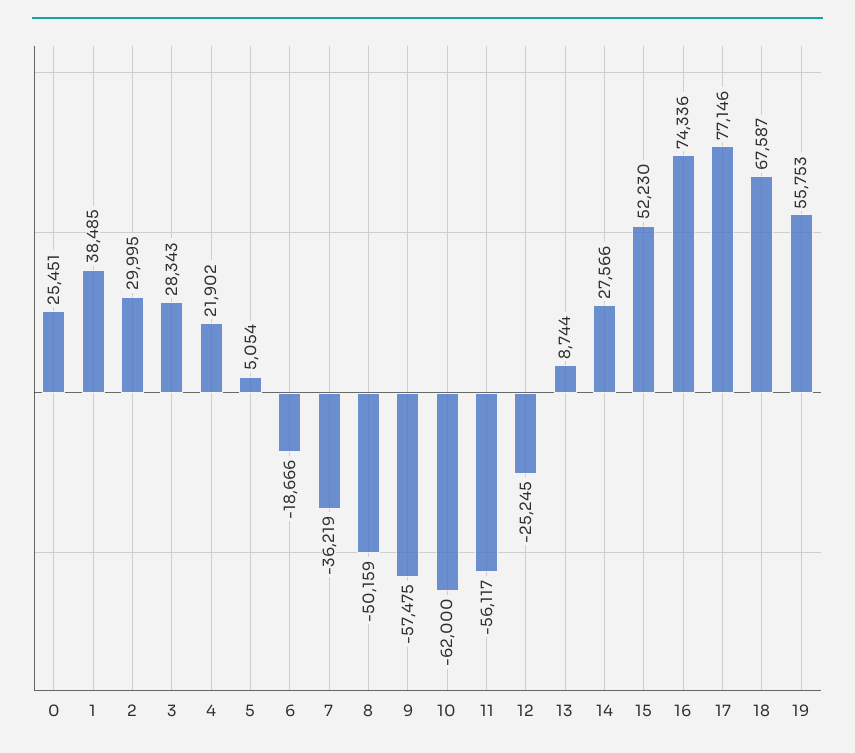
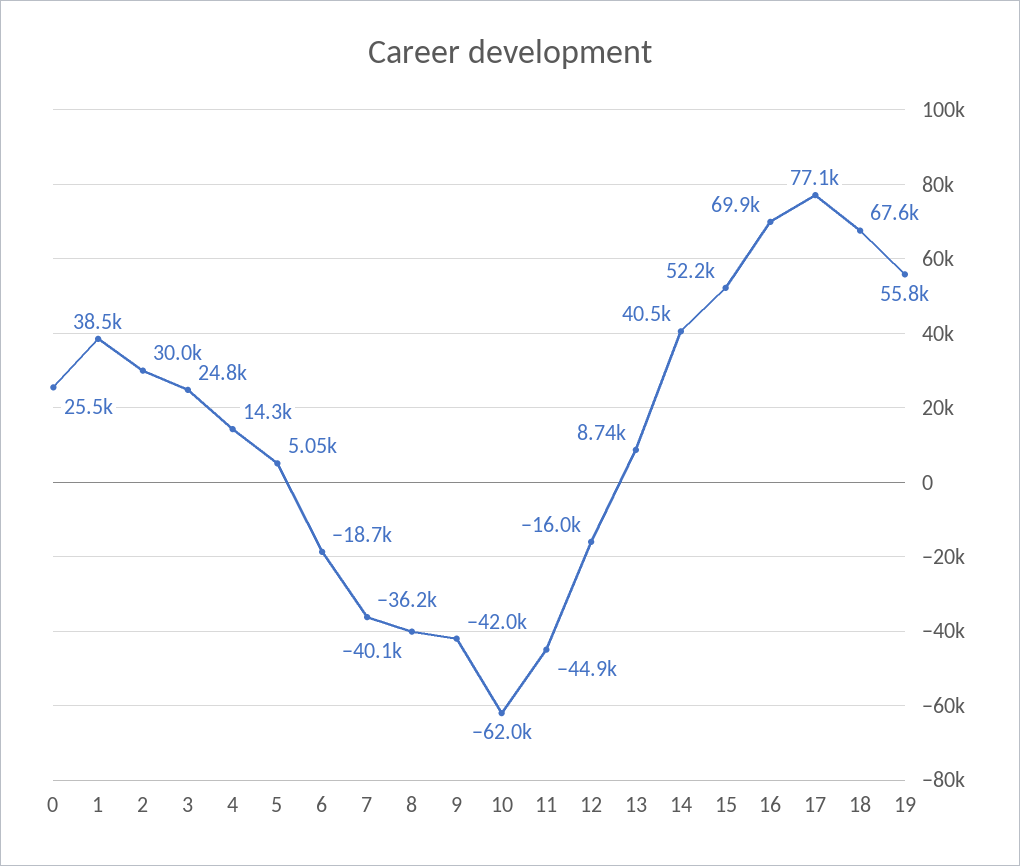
  {
    "0": 25451,
    "1": 38485,
    "2": 29995,
-   "3": 28343,
+   "3": 24800,
-   "4": 21902,
+   "4": 14300,
    "5": 5054,
    "6": -18666,
    "7": -36219,
-   "8": -50159,
+   "8": -40100,
-   "9": -57475,
+   "9": -42000,
    "10": -62000,
-   "11": -56117,
+   "11": -44900,
-   "12": -25245,
+   "12": -16000,
    "13": 8744,
-   "14": 27566,
+   "14": 40500,
    "15": 52230,
-   "16": 74336,
+   "16": 69900,
    "17": 77146,
    "18": 67587,
    "19": 55753
  }

